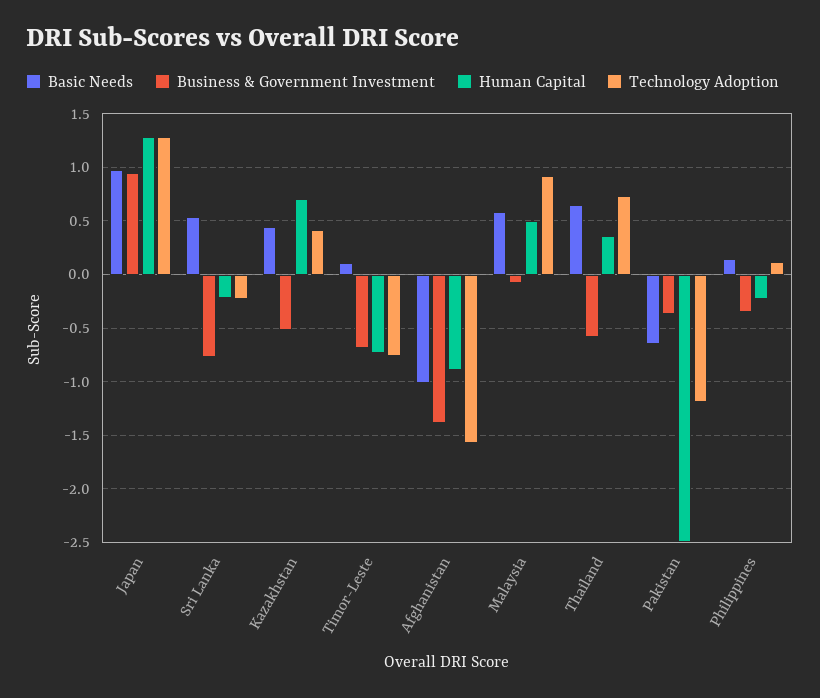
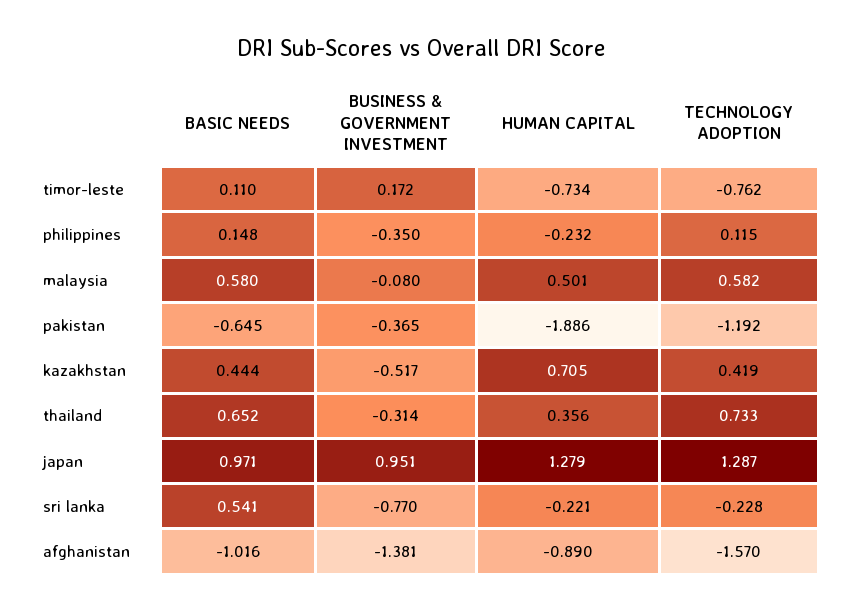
  {
    "Basic Needs": {
      "Japan": 0.971,
      "Sri Lanka": 0.541,
      "Kazakhstan": 0.444,
      "Timor-Leste": 0.11,
      "Afghanistan": -1.016,
      "Malaysia": 0.58,
      "Thailand": 0.652,
      "Pakistan": -0.645,
      "Philippines": 0.148
    },
    "Business & Government Investment": {
      "Japan": 0.951,
      "Sri Lanka": -0.77,
      "Kazakhstan": -0.517,
-     "Timor-Leste": -0.7,
+     "Timor-Leste": 0.172,
      "Afghanistan": -1.381,
      "Malaysia": -0.08,
-     "Thailand": -0.6,
+     "Thailand": -0.314,
      "Pakistan": -0.365,
      "Philippines": -0.35
    },
    "Human Capital": {
      "Japan": 1.279,
      "Sri Lanka": -0.221,
      "Kazakhstan": 0.705,
      "Timor-Leste": -0.734,
      "Afghanistan": -0.89,
      "Malaysia": 0.501,
      "Thailand": 0.356,
-     "Pakistan": -2.5,
+     "Pakistan": -1.886,
      "Philippines": -0.232
    },
    "Technology Adoption": {
      "Japan": 1.287,
      "Sri Lanka": -0.228,
      "Kazakhstan": 0.419,
      "Timor-Leste": -0.762,
      "Afghanistan": -1.57,
-     "Malaysia": 0.9,
+     "Malaysia": 0.582,
      "Thailand": 0.733,
      "Pakistan": -1.192,
      "Philippines": 0.115
    }
  }

